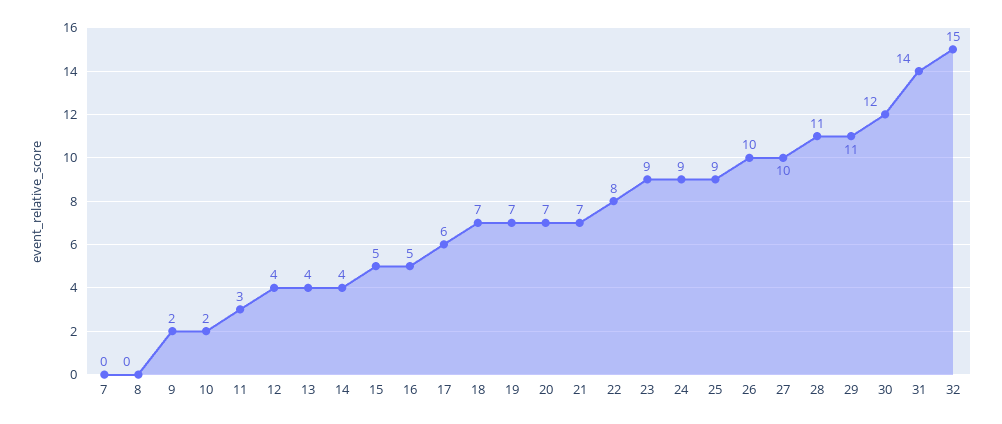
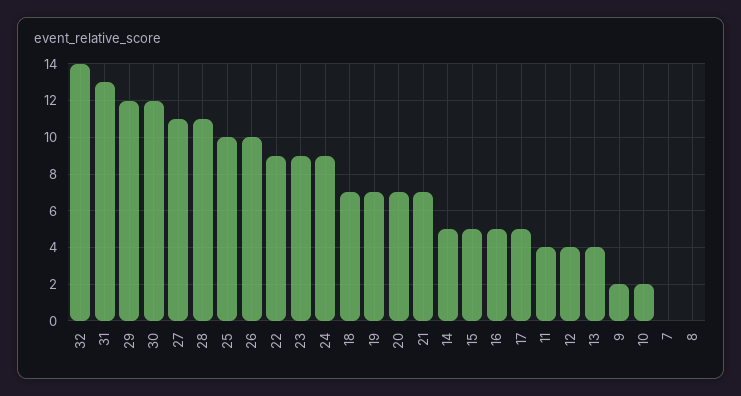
  {
    "7": 0,
    "8": 0,
    "9": 2,
    "10": 2,
-   "11": 3,
+   "11": 4,
    "12": 4,
    "13": 4,
-   "14": 4,
+   "14": 5,
    "15": 5,
    "16": 5,
-   "17": 6,
+   "17": 5,
    "18": 7,
    "19": 7,
    "20": 7,
    "21": 7,
-   "22": 8,
+   "22": 9,
    "23": 9,
    "24": 9,
-   "25": 9,
+   "25": 10,
    "26": 10,
-   "27": 10,
+   "27": 11,
    "28": 11,
-   "29": 11,
+   "29": 12,
    "30": 12,
-   "31": 14,
+   "31": 13,
-   "32": 15
+   "32": 14
  }

